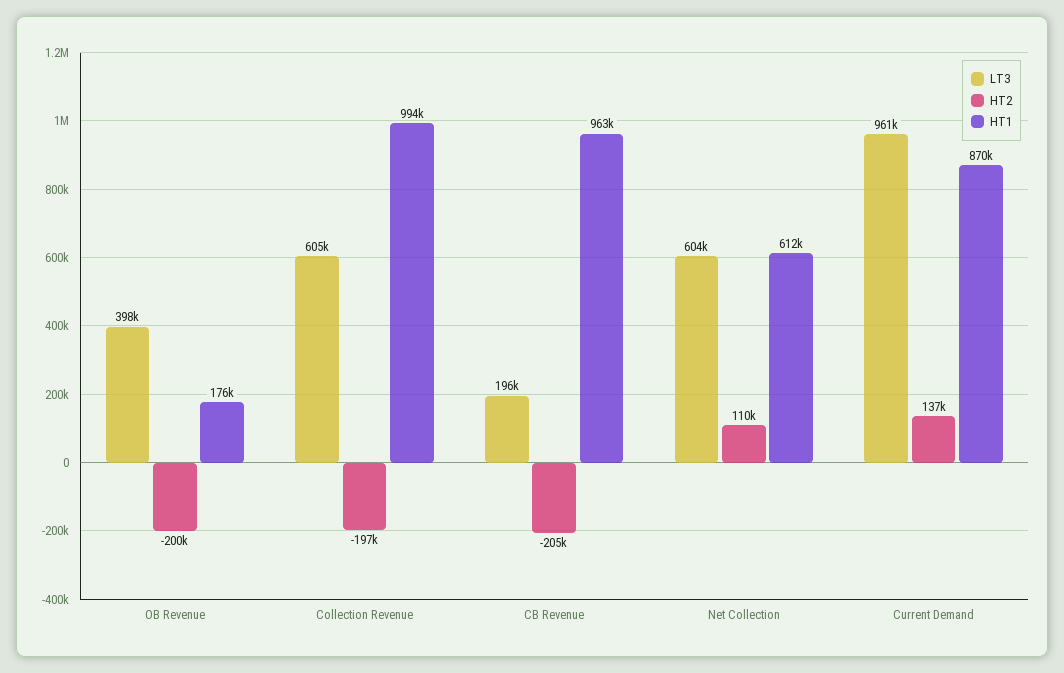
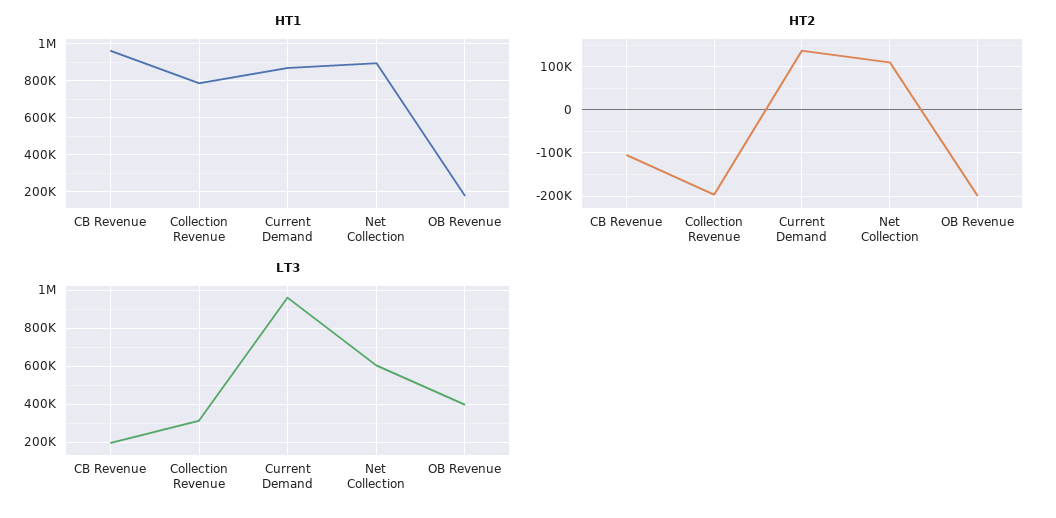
  {
    "LT3": {
      "OB Revenue": 398000,
-     "Collection Revenue": 605000,
+     "Collection Revenue": 300000,
      "CB Revenue": 196000,
      "Net Collection": 604000,
      "Current Demand": 961000
    },
    "HT2": {
      "OB Revenue": -200000,
      "Collection Revenue": -197000,
-     "CB Revenue": -205000,
+     "CB Revenue": -100000,
      "Net Collection": 110000,
      "Current Demand": 137000
    },
    "HT1": {
      "OB Revenue": 176000,
-     "Collection Revenue": 994000,
+     "Collection Revenue": 800000,
      "CB Revenue": 963000,
-     "Net Collection": 612000,
+     "Net Collection": 900000,
      "Current Demand": 870000
    }
  }

